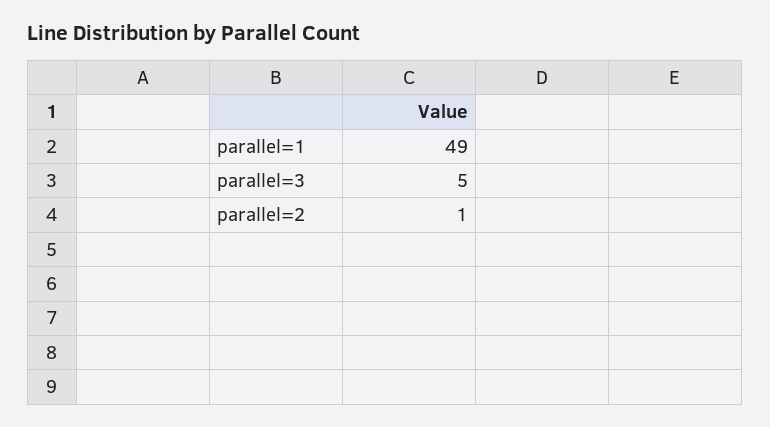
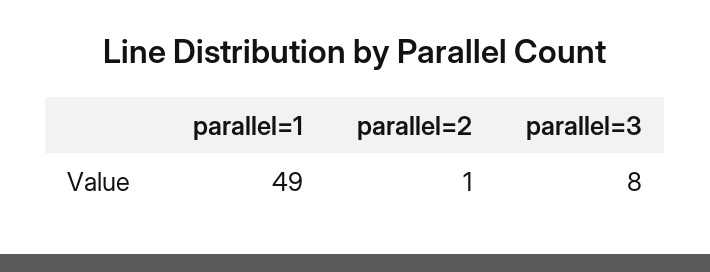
  {
    "parallel=1": 49,
-   "parallel=3": 5,
+   "parallel=3": 8,
    "parallel=2": 1
  }

